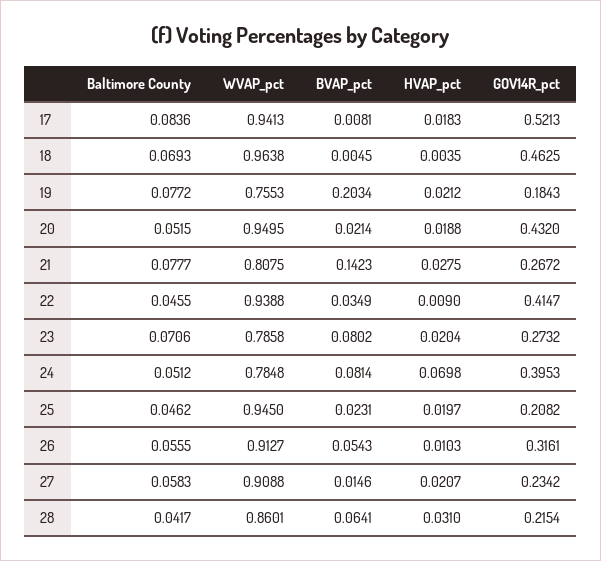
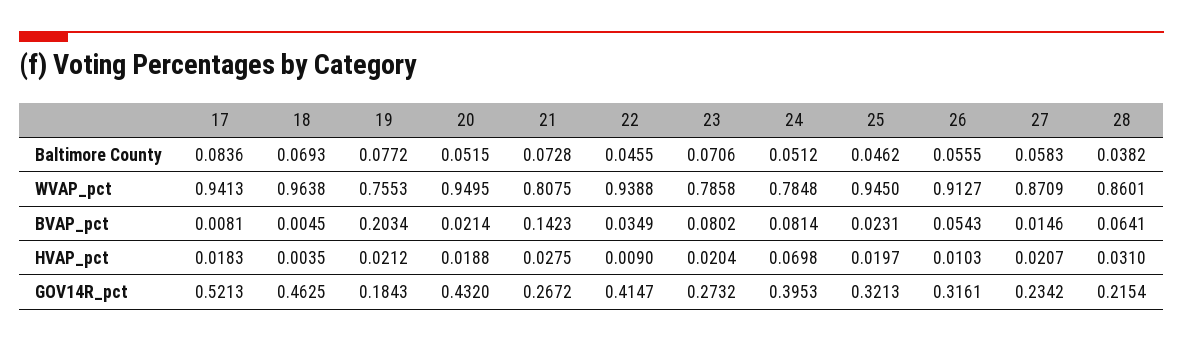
  {
    "Baltimore County": {
      "17": 0.0836,
      "18": 0.0693,
      "19": 0.0772,
      "20": 0.0515,
-     "21": 0.0777,
+     "21": 0.0728,
      "22": 0.0455,
      "23": 0.0706,
      "24": 0.0512,
      "25": 0.0462,
      "26": 0.0555,
      "27": 0.0583,
-     "28": 0.0417
+     "28": 0.0382
    },
    "WVAP_pct": {
      "17": 0.9413,
      "18": 0.9638,
      "19": 0.7553,
      "20": 0.9495,
      "21": 0.8075,
      "22": 0.9388,
      "23": 0.7858,
      "24": 0.7848,
      "25": 0.945,
      "26": 0.9127,
-     "27": 0.9088,
+     "27": 0.8709,
      "28": 0.8601
    },
    "BVAP_pct": {
      "17": 0.0081,
      "18": 0.0045,
      "19": 0.2034,
      "20": 0.0214,
      "21": 0.1423,
      "22": 0.0349,
      "23": 0.0802,
      "24": 0.0814,
      "25": 0.0231,
      "26": 0.0543,
      "27": 0.0146,
      "28": 0.0641
    },
    "HVAP_pct": {
      "17": 0.0183,
      "18": 0.0035,
      "19": 0.0212,
      "20": 0.0188,
      "21": 0.0275,
      "22": 0.009,
      "23": 0.0204,
      "24": 0.0698,
      "25": 0.0197,
      "26": 0.0103,
      "27": 0.0207,
      "28": 0.031
    },
    "GOV14R_pct": {
      "17": 0.5213,
      "18": 0.4625,
      "19": 0.1843,
      "20": 0.432,
      "21": 0.2672,
      "22": 0.4147,
      "23": 0.2732,
      "24": 0.3953,
-     "25": 0.2082,
+     "25": 0.3213,
      "26": 0.3161,
      "27": 0.2342,
      "28": 0.2154
    }
  }

